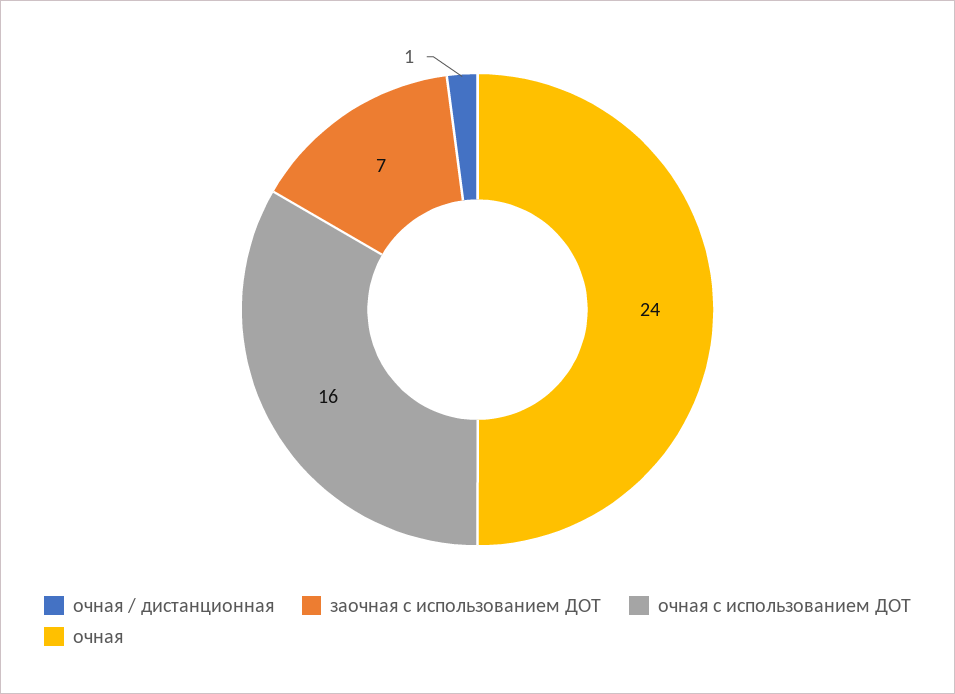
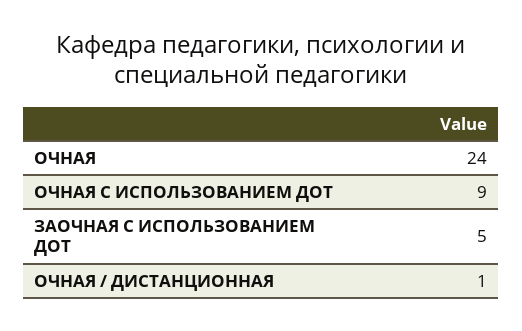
  {
    "очная / дистанционная": 1,
-   "заочная с использованием ДОТ": 7,
+   "заочная с использованием ДОТ": 5,
-   "очная с использованием ДОТ": 16,
+   "очная с использованием ДОТ": 9,
    "очная": 24
  }

